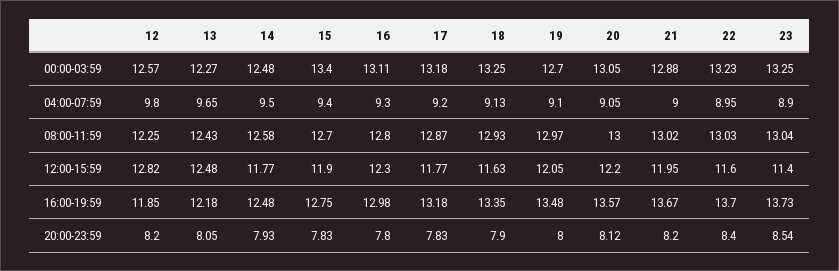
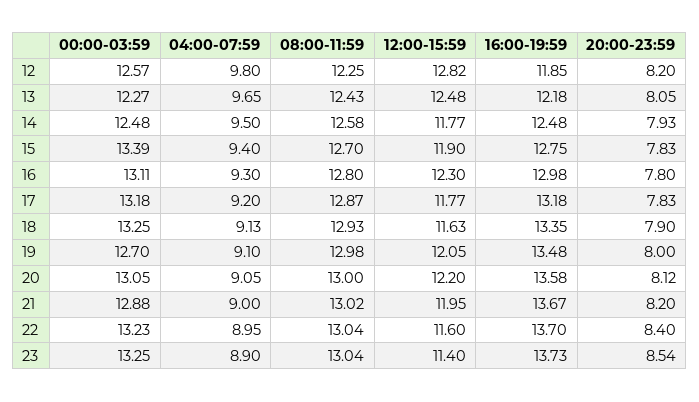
  {
    "12": {
      "00:00-03:59": 12.57,
      "04:00-07:59": 9.8,
      "08:00-11:59": 12.25,
      "12:00-15:59": 12.82,
      "16:00-19:59": 11.85,
      "20:00-23:59": 8.2
    },
    "13": {
      "00:00-03:59": 12.27,
      "04:00-07:59": 9.65,
      "08:00-11:59": 12.43,
      "12:00-15:59": 12.48,
      "16:00-19:59": 12.18,
      "20:00-23:59": 8.05
    },
    "14": {
      "00:00-03:59": 12.48,
      "04:00-07:59": 9.5,
      "08:00-11:59": 12.58,
      "12:00-15:59": 11.77,
      "16:00-19:59": 12.48,
      "20:00-23:59": 7.93
    },
    "15": {
-     "00:00-03:59": 13.4,
+     "00:00-03:59": 13.39,
      "04:00-07:59": 9.4,
      "08:00-11:59": 12.7,
      "12:00-15:59": 11.9,
      "16:00-19:59": 12.75,
      "20:00-23:59": 7.83
    },
    "16": {
      "00:00-03:59": 13.11,
      "04:00-07:59": 9.3,
      "08:00-11:59": 12.8,
      "12:00-15:59": 12.3,
      "16:00-19:59": 12.98,
      "20:00-23:59": 7.8
    },
    "17": {
      "00:00-03:59": 13.18,
      "04:00-07:59": 9.2,
      "08:00-11:59": 12.87,
      "12:00-15:59": 11.77,
      "16:00-19:59": 13.18,
      "20:00-23:59": 7.83
    },
    "18": {
      "00:00-03:59": 13.25,
      "04:00-07:59": 9.13,
      "08:00-11:59": 12.93,
      "12:00-15:59": 11.63,
      "16:00-19:59": 13.35,
      "20:00-23:59": 7.9
    },
    "19": {
      "00:00-03:59": 12.7,
      "04:00-07:59": 9.1,
-     "08:00-11:59": 12.97,
+     "08:00-11:59": 12.98,
      "12:00-15:59": 12.05,
      "16:00-19:59": 13.48,
      "20:00-23:59": 8
    },
    "20": {
      "00:00-03:59": 13.05,
      "04:00-07:59": 9.05,
      "08:00-11:59": 13,
      "12:00-15:59": 12.2,
-     "16:00-19:59": 13.57,
+     "16:00-19:59": 13.58,
      "20:00-23:59": 8.12
    },
    "21": {
      "00:00-03:59": 12.88,
      "04:00-07:59": 9,
      "08:00-11:59": 13.02,
      "12:00-15:59": 11.95,
      "16:00-19:59": 13.67,
      "20:00-23:59": 8.2
    },
    "22": {
      "00:00-03:59": 13.23,
      "04:00-07:59": 8.95,
-     "08:00-11:59": 13.03,
+     "08:00-11:59": 13.04,
      "12:00-15:59": 11.6,
      "16:00-19:59": 13.7,
      "20:00-23:59": 8.4
    },
    "23": {
      "00:00-03:59": 13.25,
      "04:00-07:59": 8.9,
      "08:00-11:59": 13.04,
      "12:00-15:59": 11.4,
      "16:00-19:59": 13.73,
      "20:00-23:59": 8.54
    }
  }

